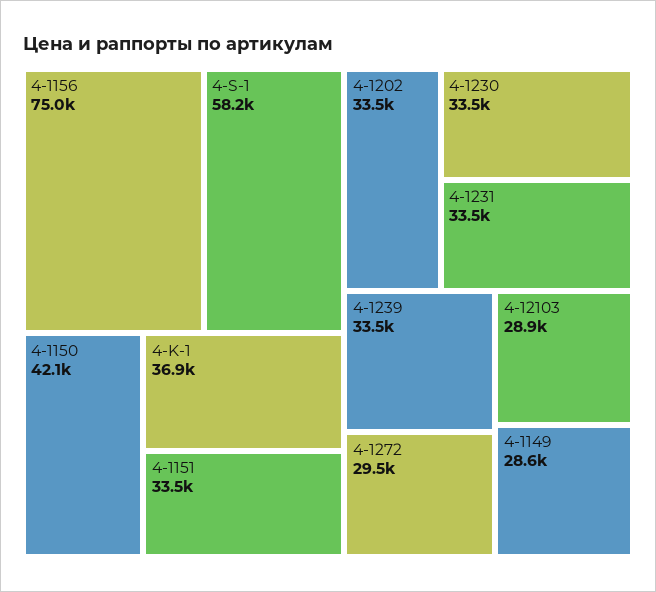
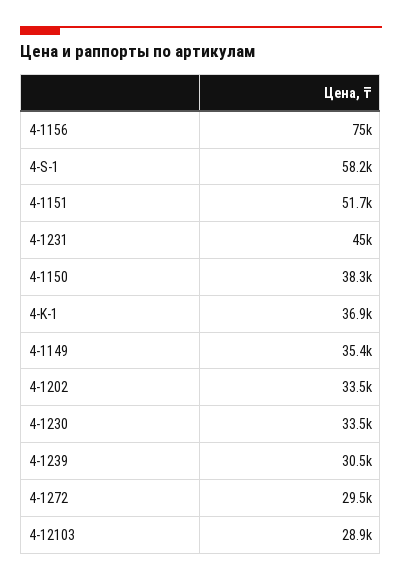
  {
    "4-1156": 75000,
    "4-S-1": 58200,
-   "4-1150": 42100,
+   "4-1150": 38300,
    "4-K-1": 36900,
-   "4-1151": 33500,
+   "4-1151": 51700,
    "4-1202": 33500,
    "4-1230": 33500,
-   "4-1231": 33500,
+   "4-1231": 45000,
-   "4-1239": 33500,
+   "4-1239": 30500,
    "4-1272": 29500,
    "4-12103": 28900,
-   "4-1149": 28600
+   "4-1149": 35400
  }

